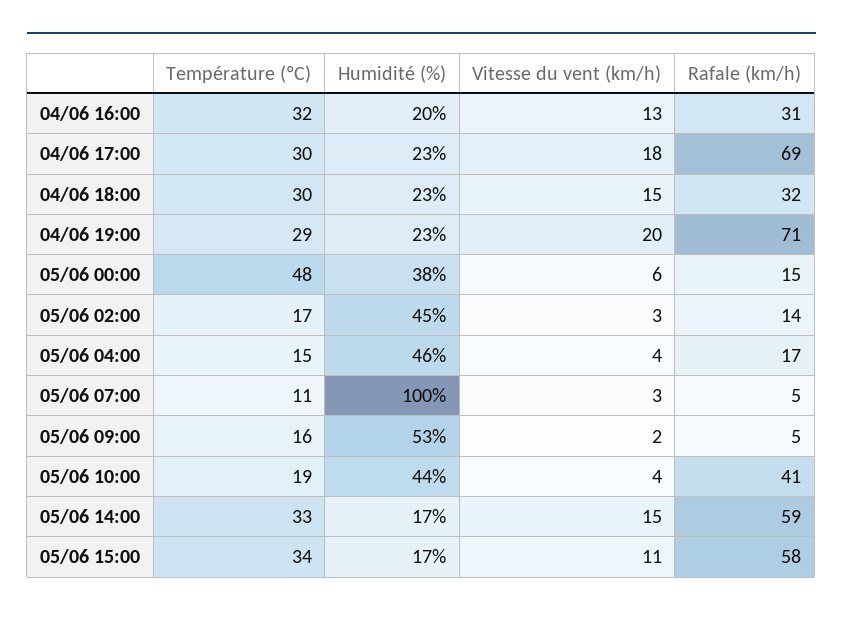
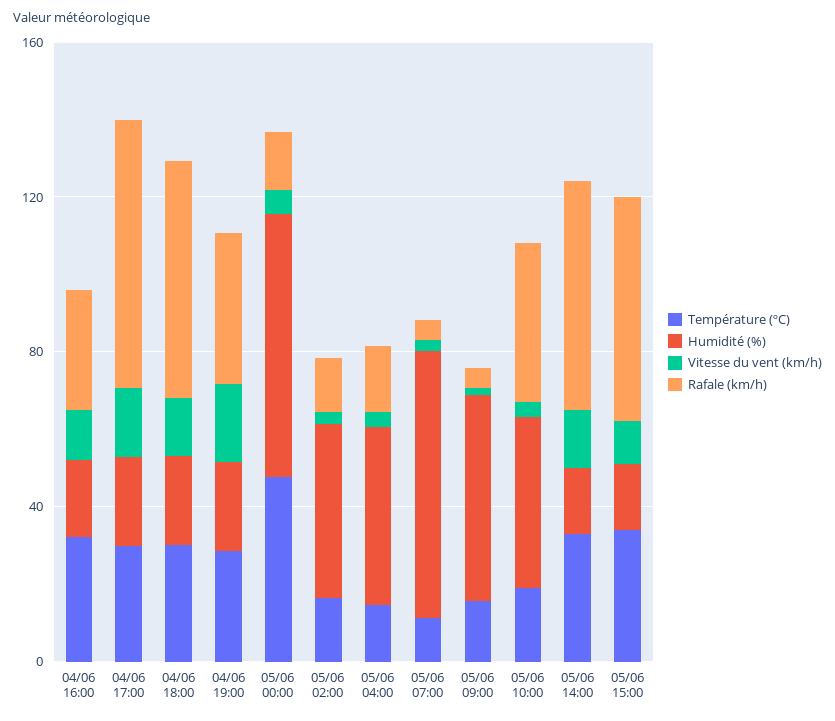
  {
    "Température (ºC)": {
      "04/06 16:00": 32,
      "04/06 17:00": 30,
      "04/06 18:00": 30,
      "04/06 19:00": 29,
      "05/06 00:00": 48,
      "05/06 02:00": 17,
      "05/06 04:00": 15,
      "05/06 07:00": 11,
      "05/06 09:00": 16,
      "05/06 10:00": 19,
      "05/06 14:00": 33,
      "05/06 15:00": 34
    },
    "Humidité (%)": {
      "04/06 16:00": 20,
      "04/06 17:00": 23,
      "04/06 18:00": 23,
      "04/06 19:00": 23,
-     "05/06 00:00": 38,
+     "05/06 00:00": 70,
      "05/06 02:00": 45,
      "05/06 04:00": 46,
-     "05/06 07:00": 100,
+     "05/06 07:00": 70,
      "05/06 09:00": 53,
      "05/06 10:00": 44,
      "05/06 14:00": 17,
      "05/06 15:00": 17
    },
    "Vitesse du vent (km/h)": {
      "04/06 16:00": 13,
      "04/06 17:00": 18,
      "04/06 18:00": 15,
      "04/06 19:00": 20,
      "05/06 00:00": 6,
      "05/06 02:00": 3,
      "05/06 04:00": 4,
      "05/06 07:00": 3,
      "05/06 09:00": 2,
      "05/06 10:00": 4,
      "05/06 14:00": 15,
      "05/06 15:00": 11
    },
    "Rafale (km/h)": {
      "04/06 16:00": 31,
      "04/06 17:00": 69,
-     "04/06 18:00": 32,
+     "04/06 18:00": 60,
-     "04/06 19:00": 71,
+     "04/06 19:00": 40,
      "05/06 00:00": 15,
      "05/06 02:00": 14,
      "05/06 04:00": 17,
      "05/06 07:00": 5,
      "05/06 09:00": 5,
      "05/06 10:00": 41,
      "05/06 14:00": 59,
      "05/06 15:00": 58
    }
  }

